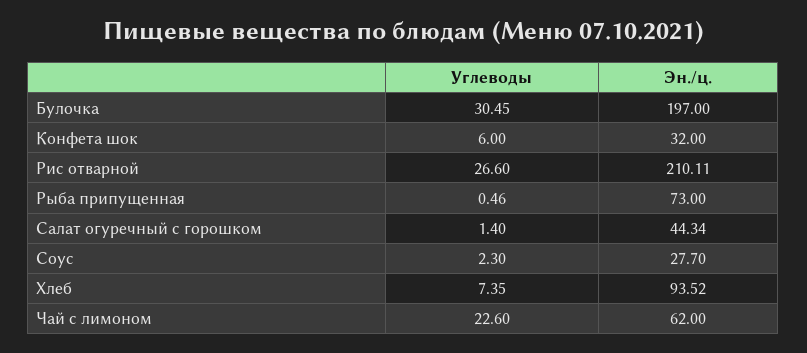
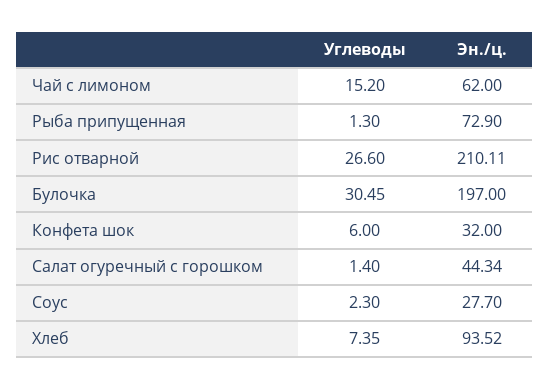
  {
    "Углеводы": {
      "Булочка": 30.45,
      "Конфета шок": 6,
      "Рис отварной": 26.6,
-     "Рыба припущенная": 0.46,
+     "Рыба припущенная": 1.3,
      "Салат огуречный с горошком": 1.4,
      "Соус": 2.3,
      "Хлеб": 7.35,
-     "Чай с лимоном": 22.6
+     "Чай с лимоном": 15.2
    },
    "Эн./ц.": {
      "Булочка": 197,
      "Конфета шок": 32,
      "Рис отварной": 210.11,
-     "Рыба припущенная": 73,
+     "Рыба припущенная": 72.9,
      "Салат огуречный с горошком": 44.34,
      "Соус": 27.7,
      "Хлеб": 93.52,
      "Чай с лимоном": 62
    }
  }

